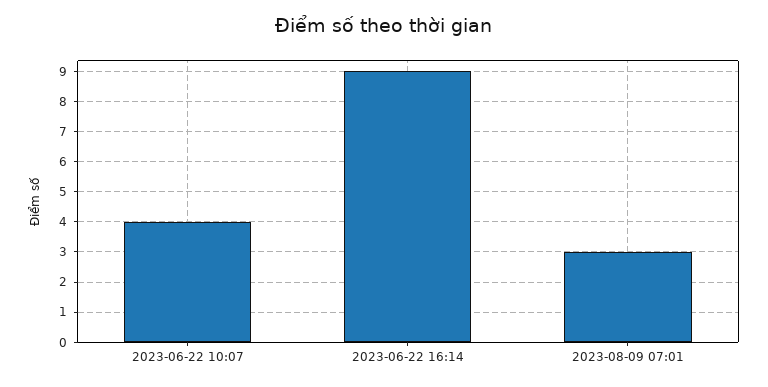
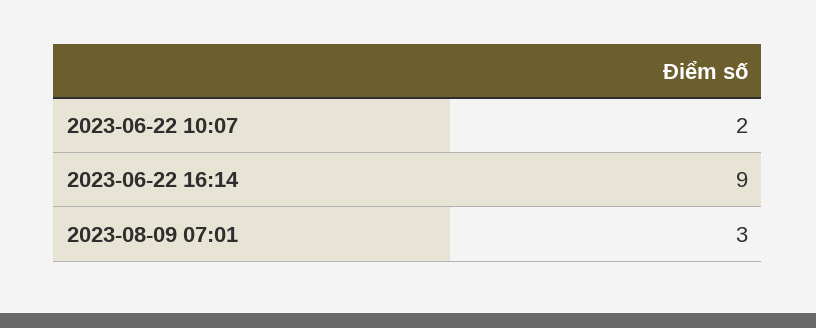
  {
-   "2023-06-22 10:07": 4,
+   "2023-06-22 10:07": 2,
    "2023-06-22 16:14": 9,
    "2023-08-09 07:01": 3
  }

